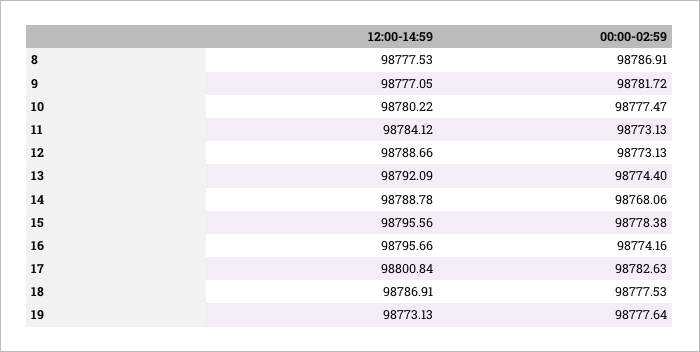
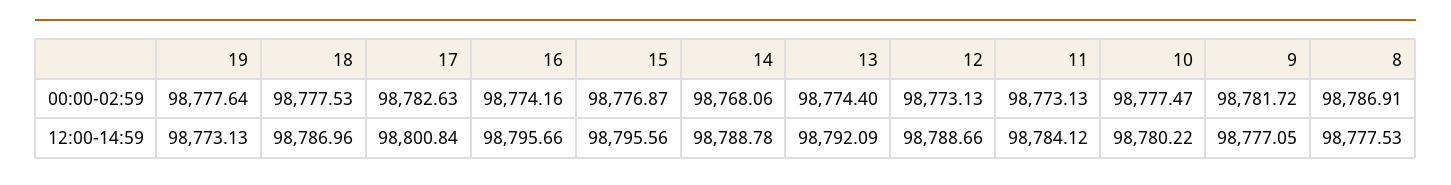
  {
    "12:00-14:59": {
      "8": 98777.53,
      "9": 98777.05,
      "10": 98780.22,
      "11": 98784.12,
      "12": 98788.66,
      "13": 98792.09,
      "14": 98788.78,
      "15": 98795.56,
      "16": 98795.66,
      "17": 98800.84,
-     "18": 98786.91,
+     "18": 98786.96,
      "19": 98773.13
    },
    "00:00-02:59": {
      "8": 98786.91,
      "9": 98781.72,
      "10": 98777.47,
      "11": 98773.13,
      "12": 98773.13,
      "13": 98774.4,
      "14": 98768.06,
-     "15": 98778.38,
+     "15": 98776.87,
      "16": 98774.16,
      "17": 98782.63,
      "18": 98777.53,
      "19": 98777.64
    }
  }

